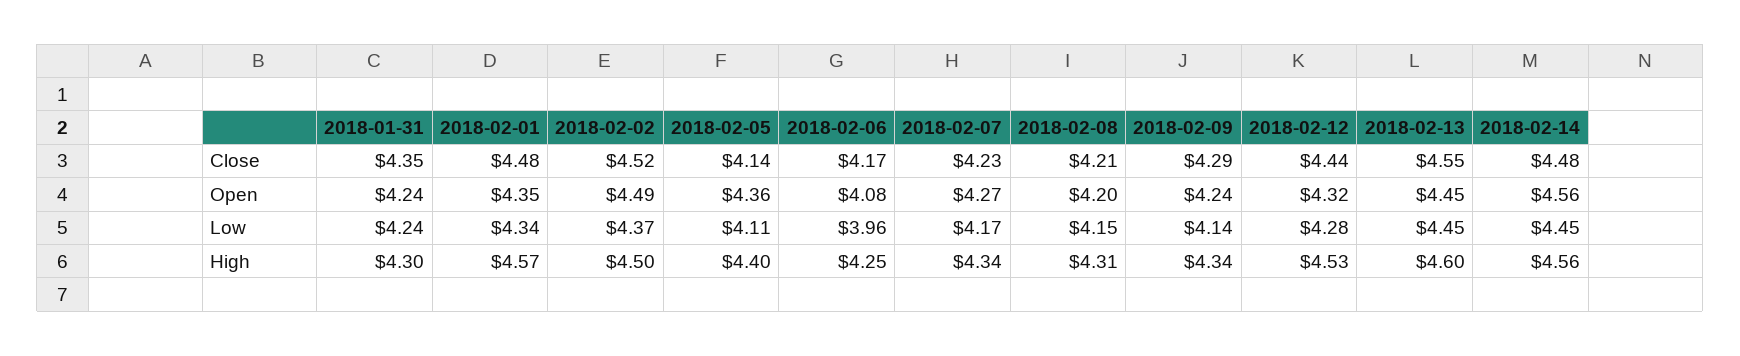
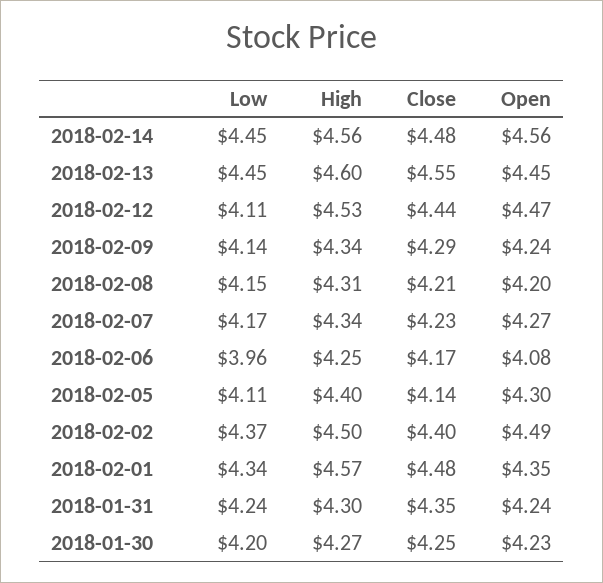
  {
    "2018-01-31": {
      "Close": 4.35,
      "Open": 4.24,
      "Low": 4.24,
      "High": 4.3
    },
    "2018-02-01": {
      "Close": 4.48,
      "Open": 4.35,
      "Low": 4.34,
      "High": 4.57
    },
    "2018-02-02": {
-     "Close": 4.52,
+     "Close": 4.4,
      "Open": 4.49,
      "Low": 4.37,
      "High": 4.5
    },
    "2018-02-05": {
      "Close": 4.14,
-     "Open": 4.36,
+     "Open": 4.3,
      "Low": 4.11,
      "High": 4.4
    },
    "2018-02-06": {
      "Close": 4.17,
      "Open": 4.08,
      "Low": 3.96,
      "High": 4.25
    },
    "2018-02-07": {
      "Close": 4.23,
      "Open": 4.27,
      "Low": 4.17,
      "High": 4.34
    },
    "2018-02-08": {
      "Close": 4.21,
      "Open": 4.2,
      "Low": 4.15,
      "High": 4.31
    },
    "2018-02-09": {
      "Close": 4.29,
      "Open": 4.24,
      "Low": 4.14,
      "High": 4.34
    },
    "2018-02-12": {
      "Close": 4.44,
-     "Open": 4.32,
+     "Open": 4.47,
-     "Low": 4.28,
+     "Low": 4.11,
      "High": 4.53
    },
    "2018-02-13": {
      "Close": 4.55,
      "Open": 4.45,
      "Low": 4.45,
      "High": 4.6
    },
    "2018-02-14": {
      "Close": 4.48,
      "Open": 4.56,
      "Low": 4.45,
      "High": 4.56
-   }
+   },
+   "2018-01-30": {
+     "Low": 4.2,
+     "High": 4.27,
+     "Close": 4.25,
+     "Open": 4.23
+   }
  }

